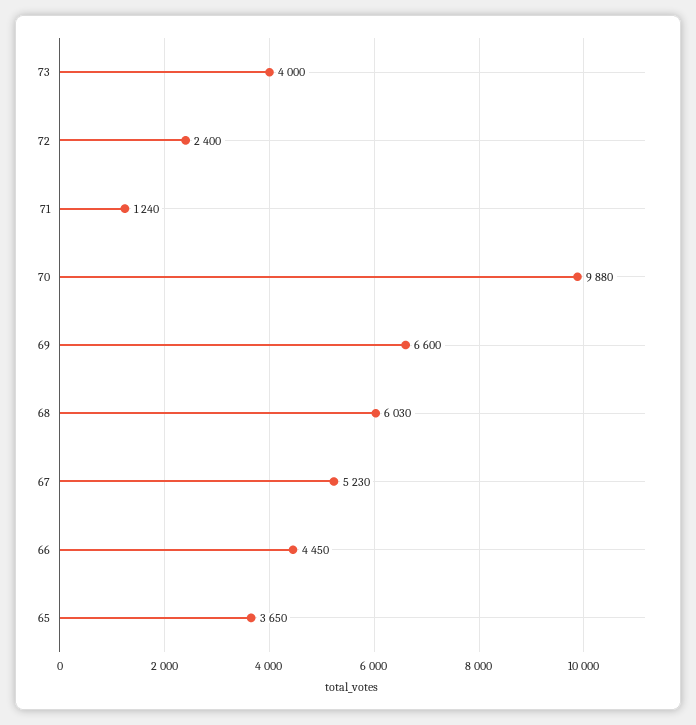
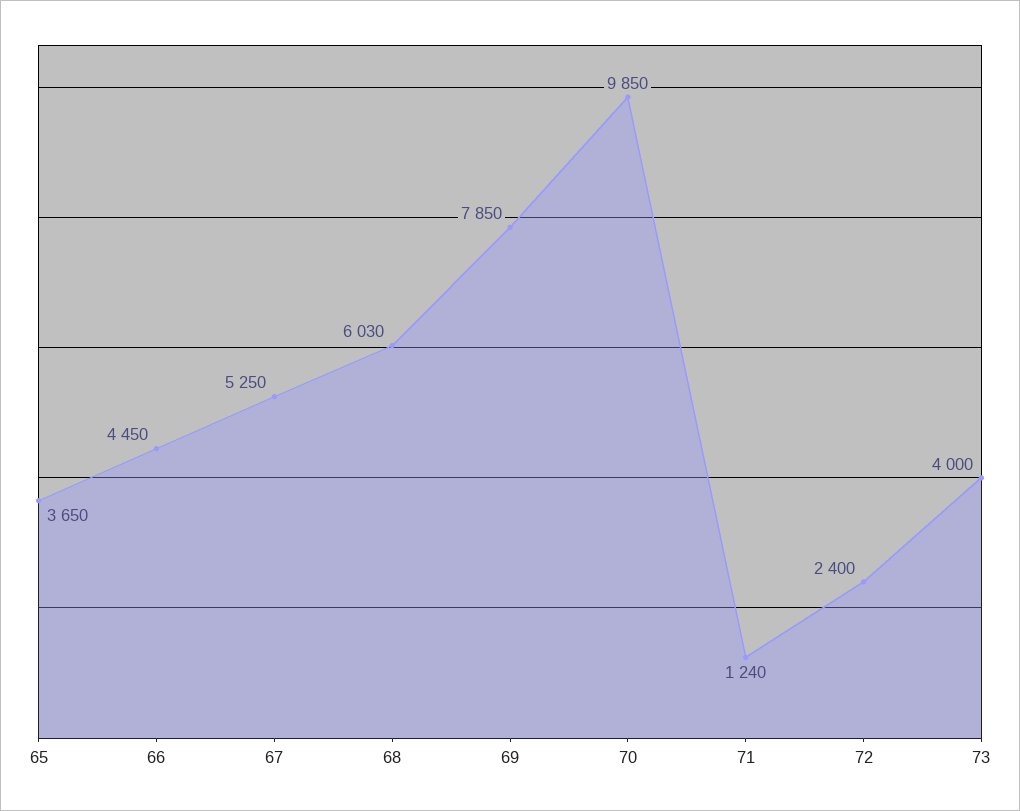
  {
    "73": 4000,
    "72": 2400,
    "71": 1240,
-   "70": 9880,
+   "70": 9850,
-   "69": 6600,
+   "69": 7850,
    "68": 6030,
-   "67": 5230,
+   "67": 5250,
    "66": 4450,
    "65": 3650
  }

